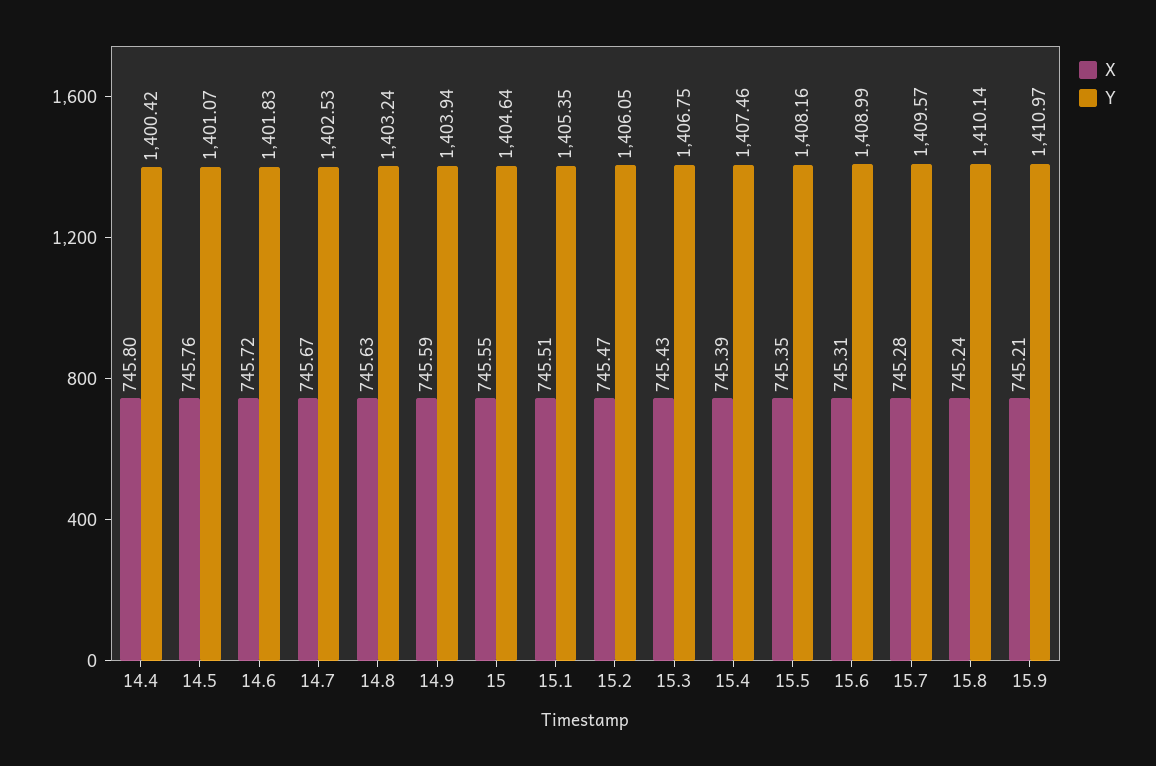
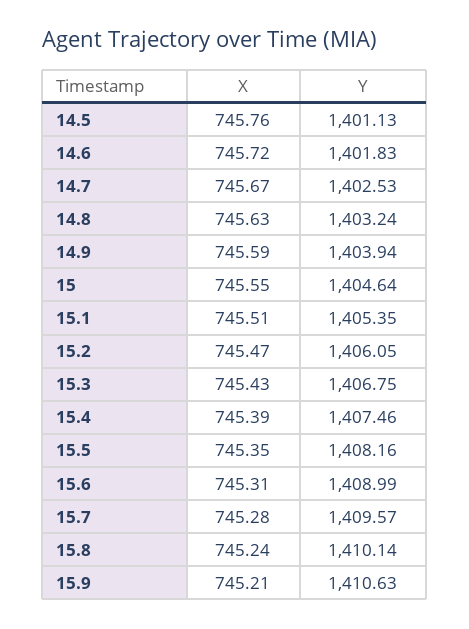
  {
    "X": {
-     "14.4": 745.8,
      "14.5": 745.76,
      "14.6": 745.72,
      "14.7": 745.67,
      "14.8": 745.63,
      "14.9": 745.59,
      "15": 745.55,
      "15.1": 745.51,
      "15.2": 745.47,
      "15.3": 745.43,
      "15.4": 745.39,
      "15.5": 745.35,
      "15.6": 745.31,
      "15.7": 745.28,
      "15.8": 745.24,
      "15.9": 745.21
    },
    "Y": {
-     "14.4": 1400.42,
-     "14.5": 1401.07,
+     "14.5": 1401.13,
      "14.6": 1401.83,
      "14.7": 1402.53,
      "14.8": 1403.24,
      "14.9": 1403.94,
      "15": 1404.64,
      "15.1": 1405.35,
      "15.2": 1406.05,
      "15.3": 1406.75,
      "15.4": 1407.46,
      "15.5": 1408.16,
      "15.6": 1408.99,
      "15.7": 1409.57,
      "15.8": 1410.14,
-     "15.9": 1410.97
+     "15.9": 1410.63
    }
  }

